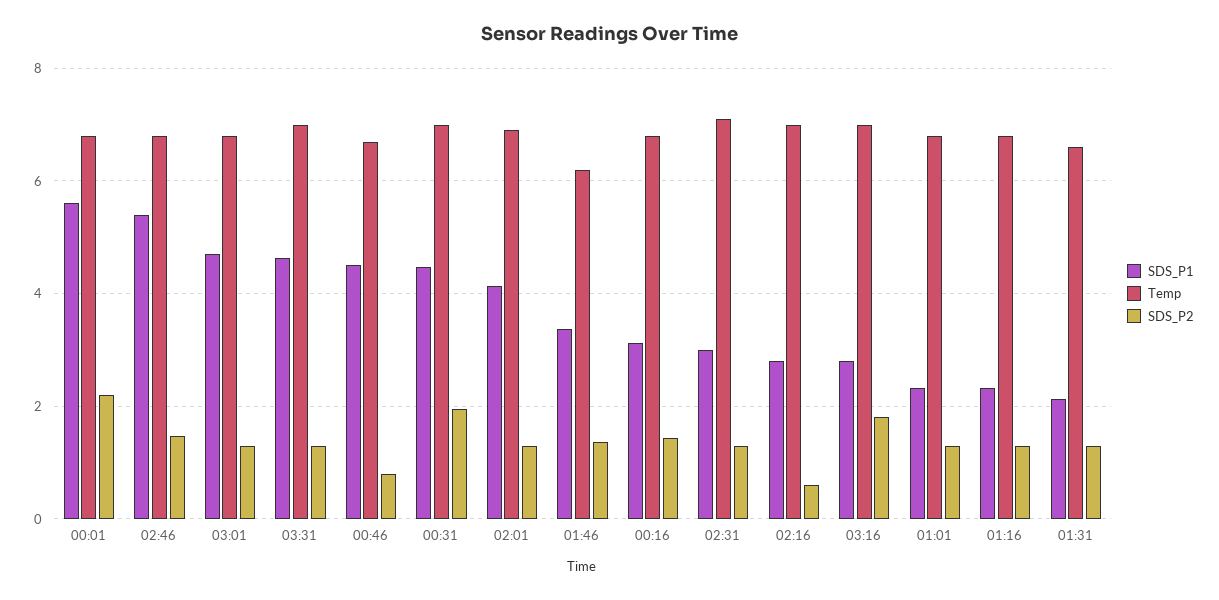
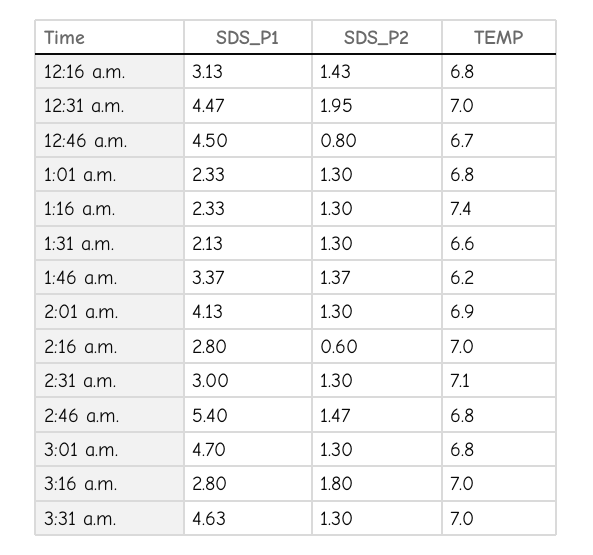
  {
    "SDS_P1": {
-     "00:01": 5.6,
      "02:46": 5.4,
      "03:01": 4.7,
      "03:31": 4.63,
      "00:46": 4.5,
      "00:31": 4.47,
      "02:01": 4.13,
      "01:46": 3.37,
      "00:16": 3.13,
      "02:31": 3,
      "02:16": 2.8,
      "03:16": 2.8,
      "01:01": 2.33,
      "01:16": 2.33,
      "01:31": 2.13
    },
    "Temp": {
-     "00:01": 6.8,
      "02:46": 6.8,
      "03:01": 6.8,
      "03:31": 7,
      "00:46": 6.7,
      "00:31": 7,
      "02:01": 6.9,
      "01:46": 6.2,
      "00:16": 6.8,
      "02:31": 7.1,
      "02:16": 7,
      "03:16": 7,
      "01:01": 6.8,
-     "01:16": 6.8,
+     "01:16": 7.4,
      "01:31": 6.6
    },
    "SDS_P2": {
-     "00:01": 2.2,
      "02:46": 1.47,
      "03:01": 1.3,
      "03:31": 1.3,
      "00:46": 0.8,
      "00:31": 1.95,
      "02:01": 1.3,
      "01:46": 1.37,
      "00:16": 1.43,
      "02:31": 1.3,
      "02:16": 0.6,
      "03:16": 1.8,
      "01:01": 1.3,
      "01:16": 1.3,
      "01:31": 1.3
    }
  }

